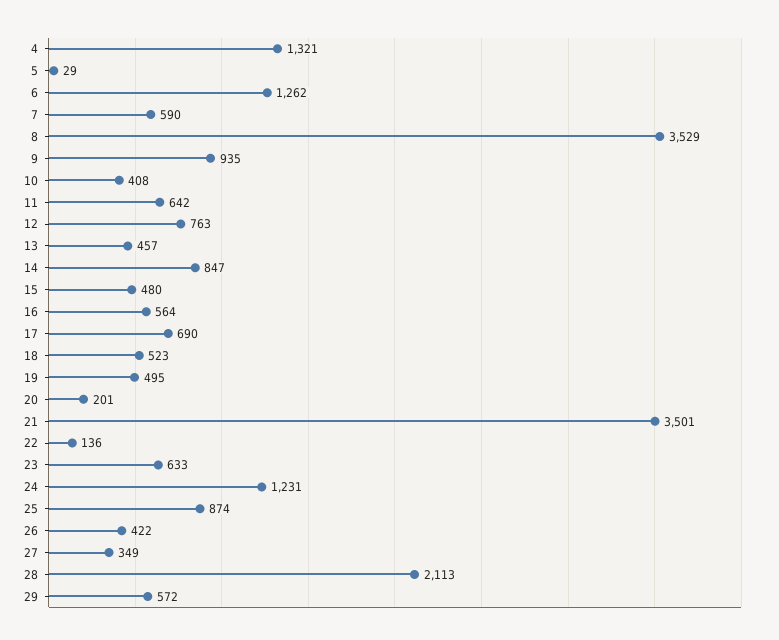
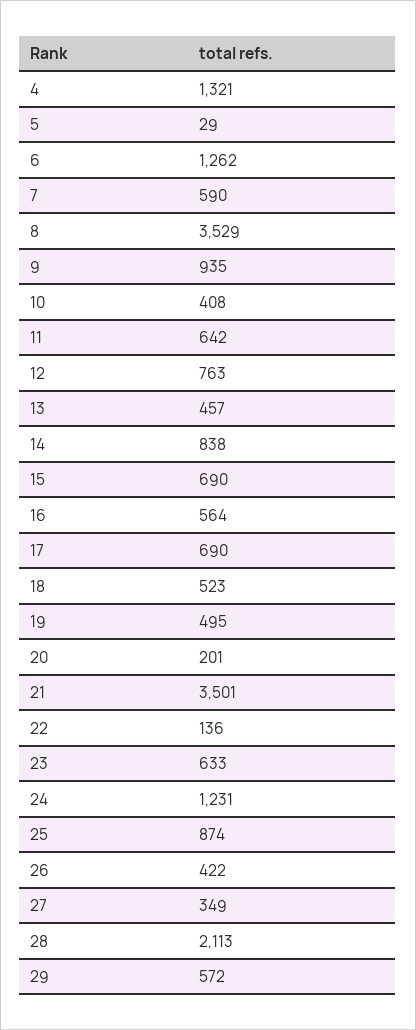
  {
    "4": 1321,
    "5": 29,
    "6": 1262,
    "7": 590,
    "8": 3529,
    "9": 935,
    "10": 408,
    "11": 642,
    "12": 763,
    "13": 457,
-   "14": 847,
+   "14": 838,
-   "15": 480,
+   "15": 690,
    "16": 564,
    "17": 690,
    "18": 523,
    "19": 495,
    "20": 201,
    "21": 3501,
    "22": 136,
    "23": 633,
    "24": 1231,
    "25": 874,
    "26": 422,
    "27": 349,
    "28": 2113,
    "29": 572
  }

